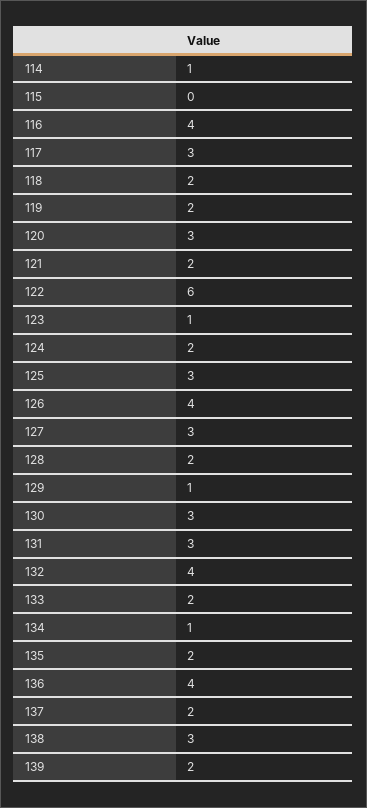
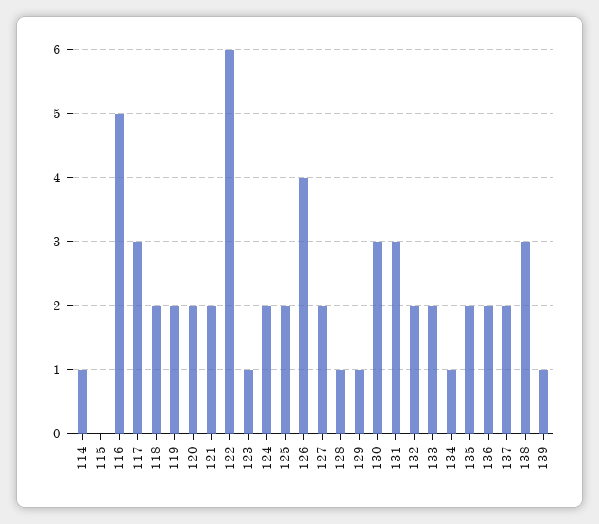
  {
    "114": 1,
    "115": 0,
-   "116": 4,
+   "116": 5,
    "117": 3,
    "118": 2,
    "119": 2,
-   "120": 3,
+   "120": 2,
    "121": 2,
    "122": 6,
    "123": 1,
    "124": 2,
-   "125": 3,
+   "125": 2,
    "126": 4,
-   "127": 3,
+   "127": 2,
-   "128": 2,
+   "128": 1,
    "129": 1,
    "130": 3,
    "131": 3,
-   "132": 4,
+   "132": 2,
    "133": 2,
    "134": 1,
    "135": 2,
-   "136": 4,
+   "136": 2,
    "137": 2,
    "138": 3,
-   "139": 2
+   "139": 1
  }

